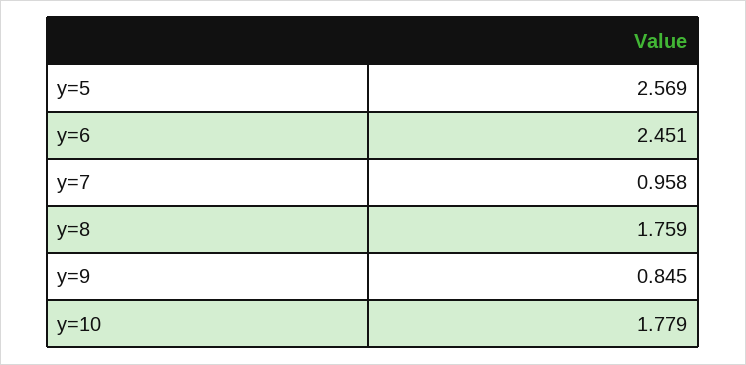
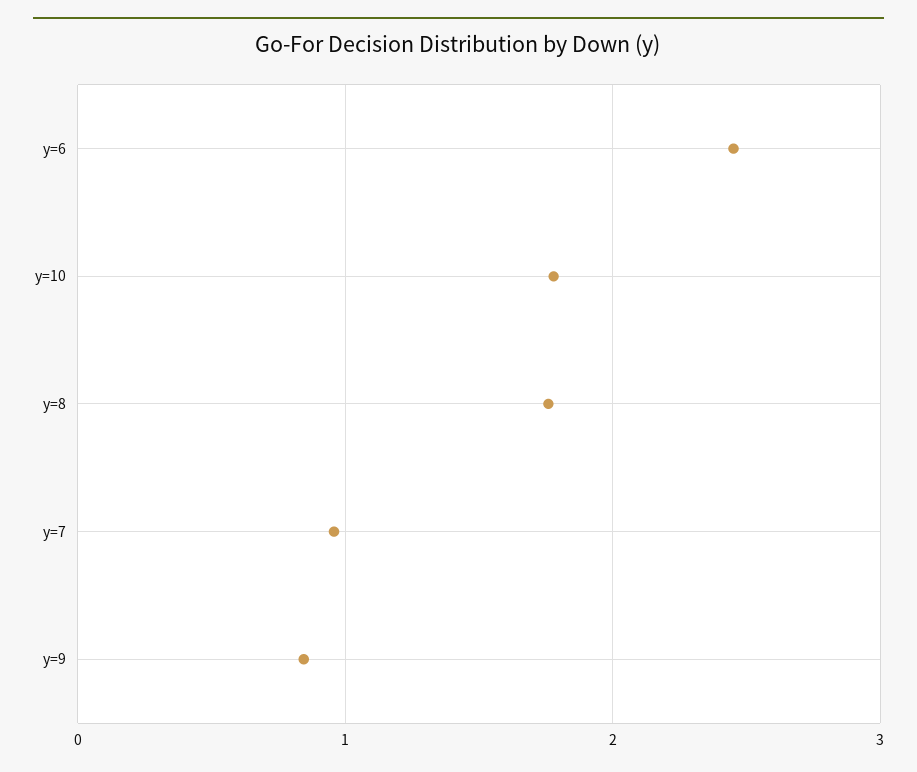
  {
-   "y=5": 2.569,
    "y=6": 2.451,
    "y=7": 0.958,
    "y=8": 1.759,
    "y=9": 0.845,
    "y=10": 1.779
  }

